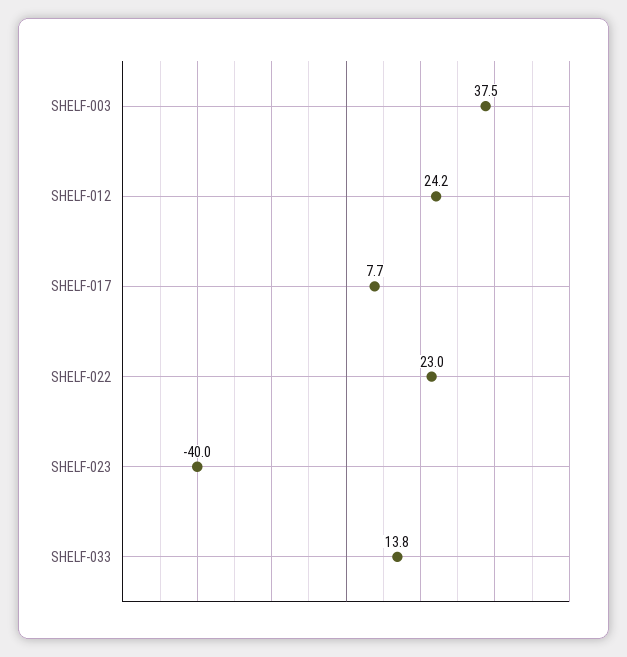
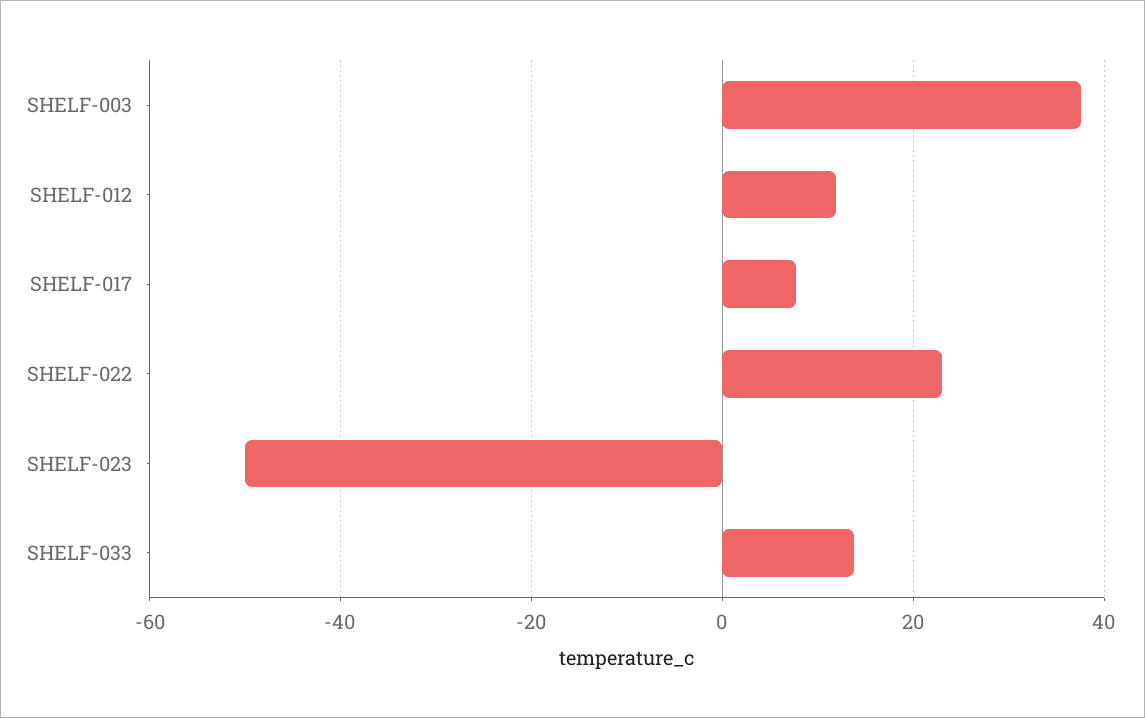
  {
    "SHELF-003": 37.5,
-   "SHELF-012": 24.2,
+   "SHELF-012": 12,
    "SHELF-017": 7.7,
    "SHELF-022": 23,
-   "SHELF-023": -40,
+   "SHELF-023": -50,
    "SHELF-033": 13.8
  }

